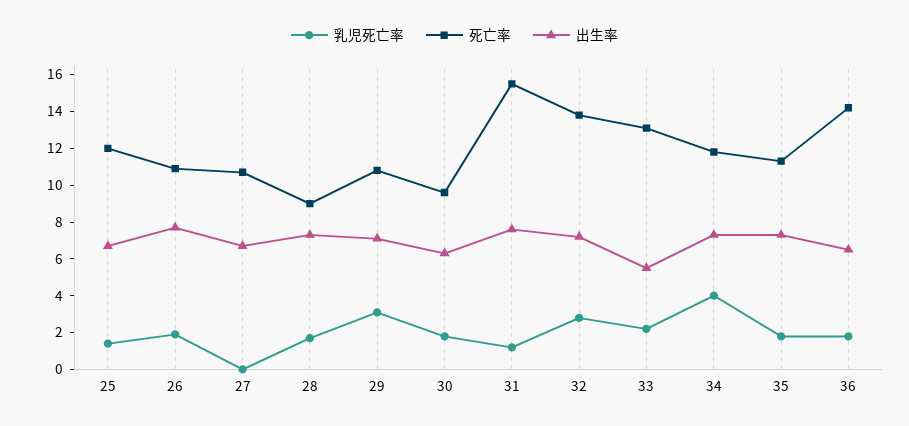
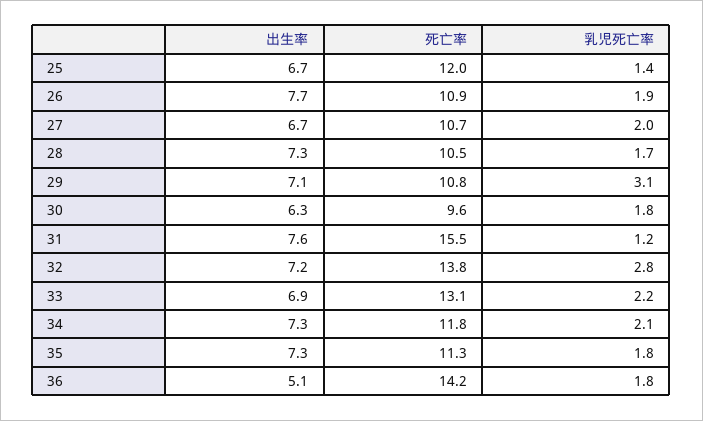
  {
    "乳児死亡率": {
      "25": 1.4,
      "26": 1.9,
-     "27": 0,
+     "27": 2,
      "28": 1.7,
      "29": 3.1,
      "30": 1.8,
      "31": 1.2,
      "32": 2.8,
      "33": 2.2,
-     "34": 4,
+     "34": 2.1,
      "35": 1.8,
      "36": 1.8
    },
    "死亡率": {
      "25": 12,
      "26": 10.9,
      "27": 10.7,
-     "28": 9,
+     "28": 10.5,
      "29": 10.8,
      "30": 9.6,
      "31": 15.5,
      "32": 13.8,
      "33": 13.1,
      "34": 11.8,
      "35": 11.3,
      "36": 14.2
    },
    "出生率": {
      "25": 6.7,
      "26": 7.7,
      "27": 6.7,
      "28": 7.3,
      "29": 7.1,
      "30": 6.3,
      "31": 7.6,
      "32": 7.2,
-     "33": 5.5,
+     "33": 6.9,
      "34": 7.3,
      "35": 7.3,
-     "36": 6.5
+     "36": 5.1
    }
  }

